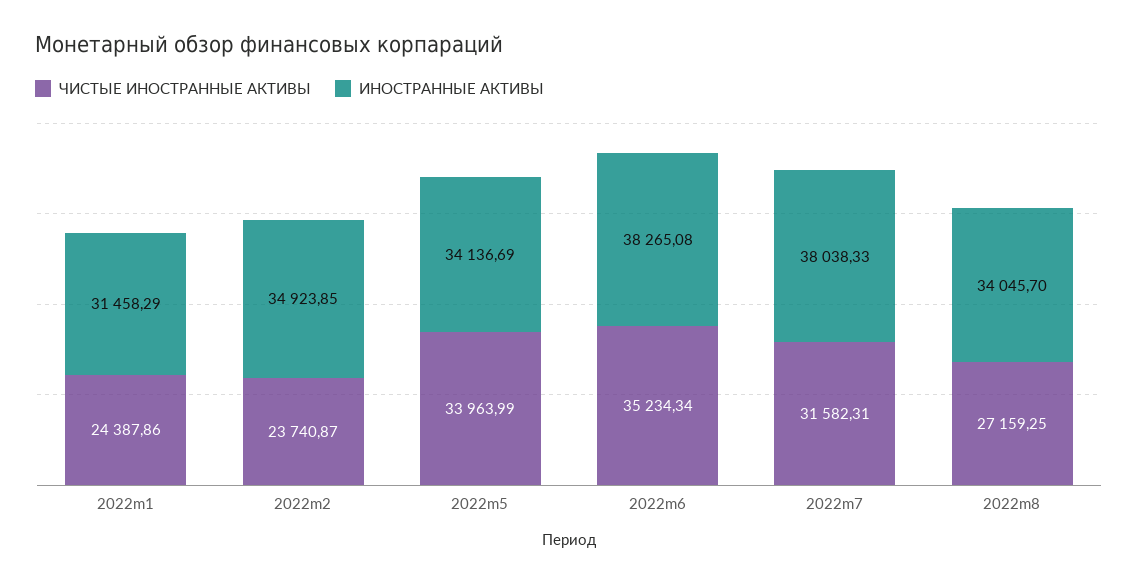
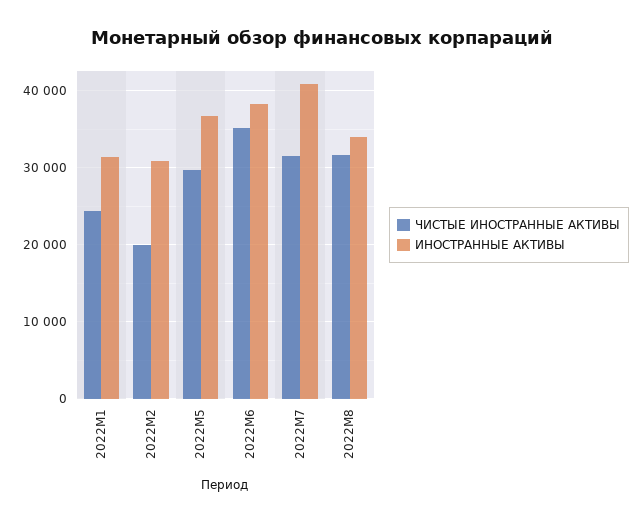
  {
    "ЧИСТЫЕ ИНОСТРАННЫЕ АКТИВЫ": {
      "2022m1": 24387.86,
-     "2022m2": 23740.87,
+     "2022m2": 20000,
-     "2022m5": 33963.99,
+     "2022m5": 30000,
      "2022m6": 35234.34,
      "2022m7": 31582.31,
-     "2022m8": 27159.25
+     "2022m8": 32000
    },
    "ИНОСТРАННЫЕ АКТИВЫ": {
      "2022m1": 31458.29,
-     "2022m2": 34923.85,
+     "2022m2": 31000,
-     "2022m5": 34136.69,
+     "2022m5": 37000,
      "2022m6": 38265.08,
-     "2022m7": 38038.33,
+     "2022m7": 41000,
      "2022m8": 34045.7
    }
  }

